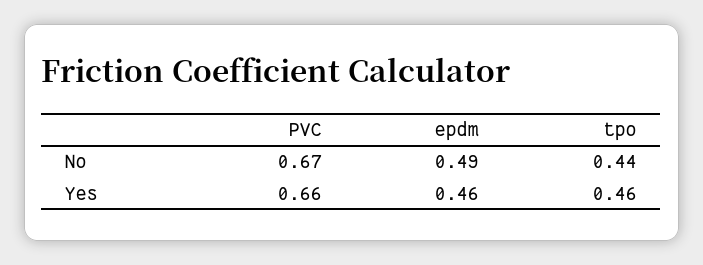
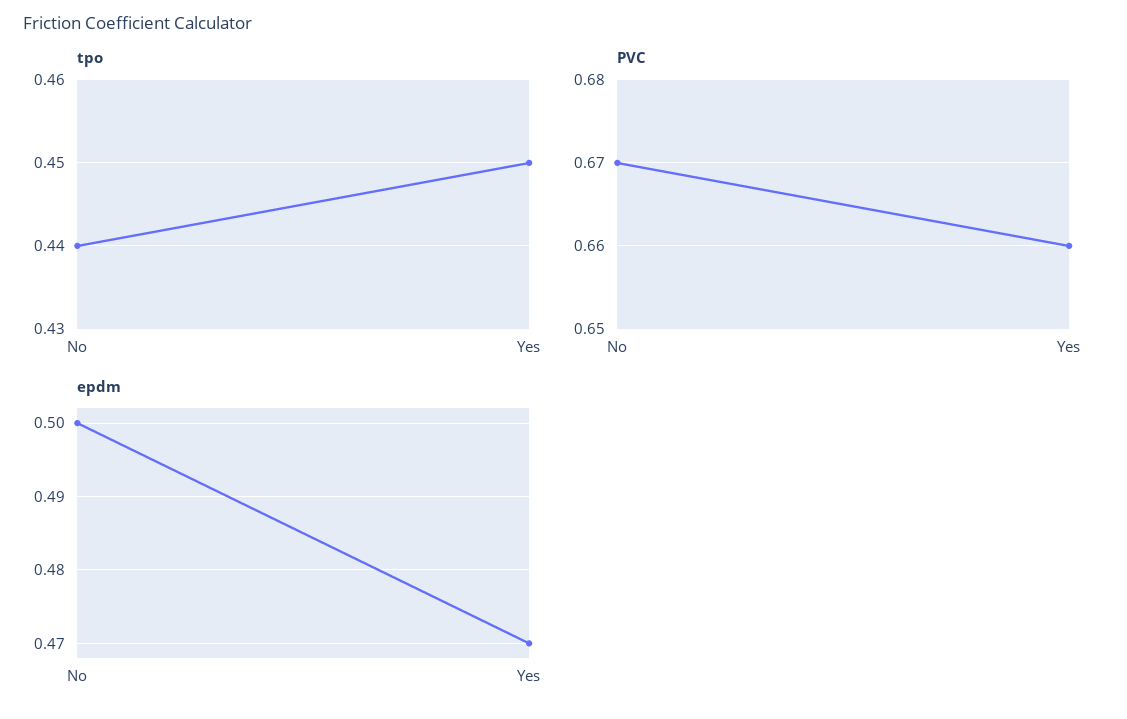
  {
    "PVC": {
      "No": 0.67,
      "Yes": 0.66
    },
    "epdm": {
-     "No": 0.49,
+     "No": 0.5,
-     "Yes": 0.46
+     "Yes": 0.47
    },
    "tpo": {
      "No": 0.44,
-     "Yes": 0.46
+     "Yes": 0.45
    }
  }

